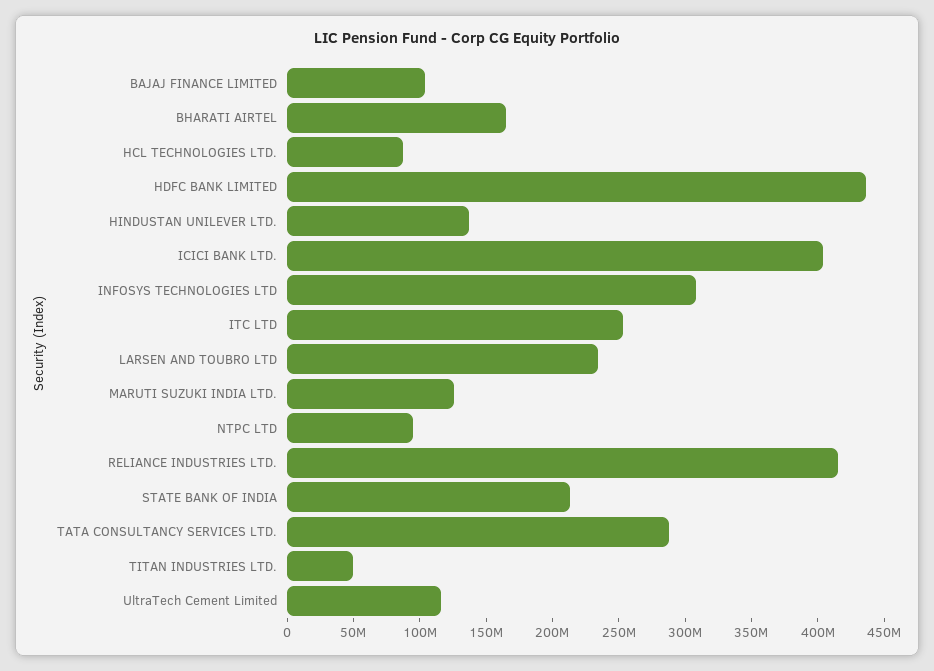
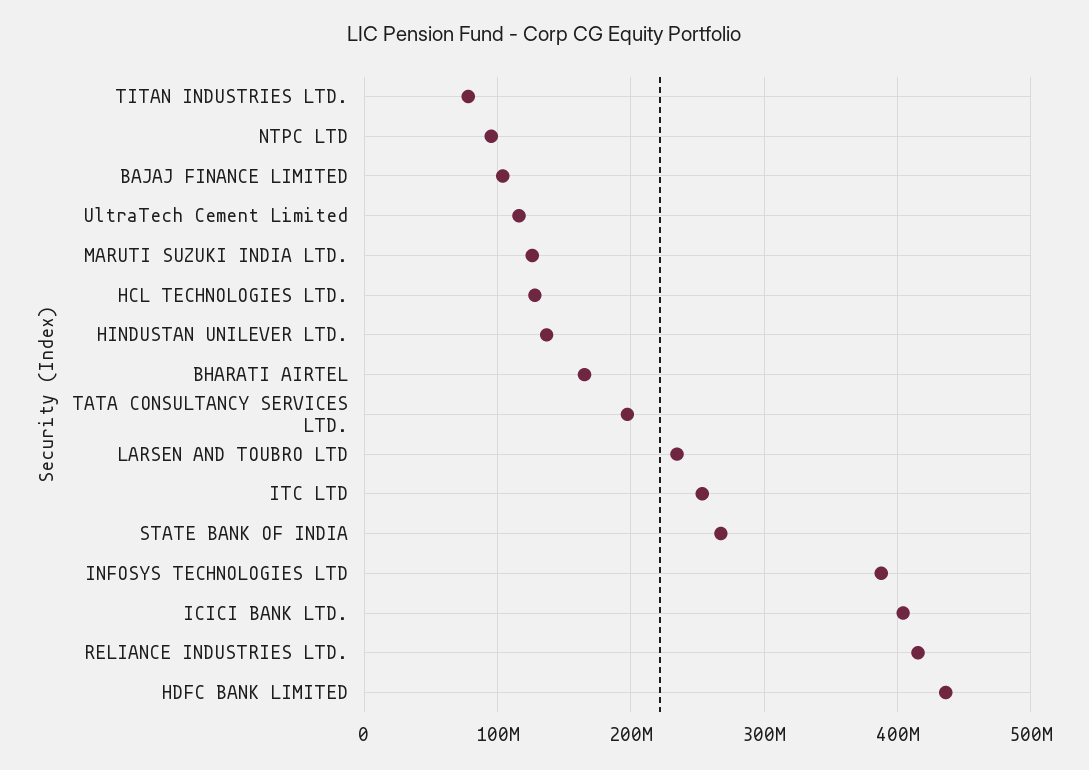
  {
    "BAJAJ FINANCE LIMITED": 100000000,
    "BHARATI AIRTEL": 170000000,
-   "HCL TECHNOLOGIES LTD.": 90000000,
+   "HCL TECHNOLOGIES LTD.": 130000000,
    "HDFC BANK LIMITED": 440000000,
    "HINDUSTAN UNILEVER LTD.": 140000000,
    "ICICI BANK LTD.": 400000000,
-   "INFOSYS TECHNOLOGIES LTD": 310000000,
+   "INFOSYS TECHNOLOGIES LTD": 390000000,
    "ITC LTD": 250000000,
    "LARSEN AND TOUBRO LTD": 230000000,
    "MARUTI SUZUKI INDIA LTD.": 130000000,
    "NTPC LTD": 100000000,
    "RELIANCE INDUSTRIES LTD.": 420000000,
-   "STATE BANK OF INDIA": 210000000,
+   "STATE BANK OF INDIA": 270000000,
-   "TATA CONSULTANCY SERVICES LTD.": 290000000,
+   "TATA CONSULTANCY SERVICES LTD.": 200000000,
-   "TITAN INDUSTRIES LTD.": 50000000,
+   "TITAN INDUSTRIES LTD.": 80000000,
    "UltraTech Cement Limited": 120000000
  }

